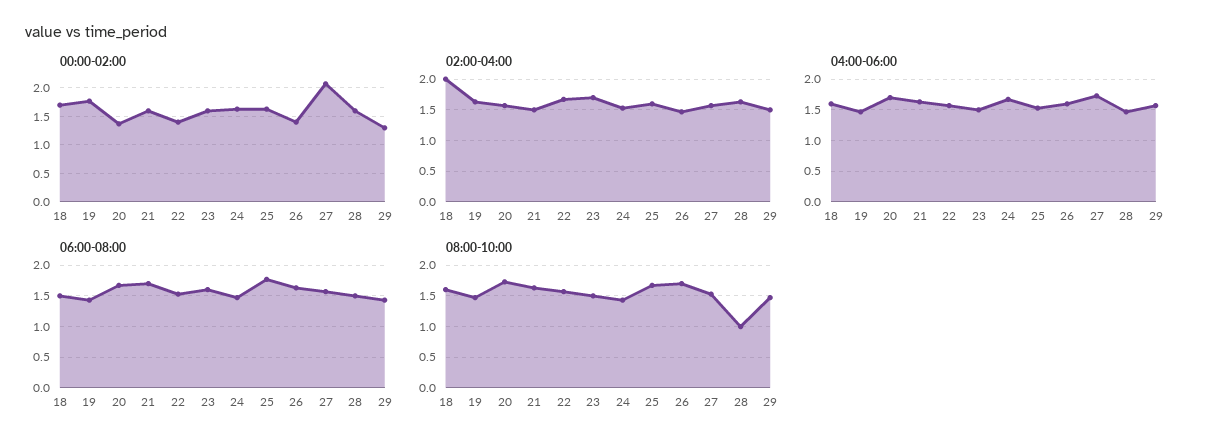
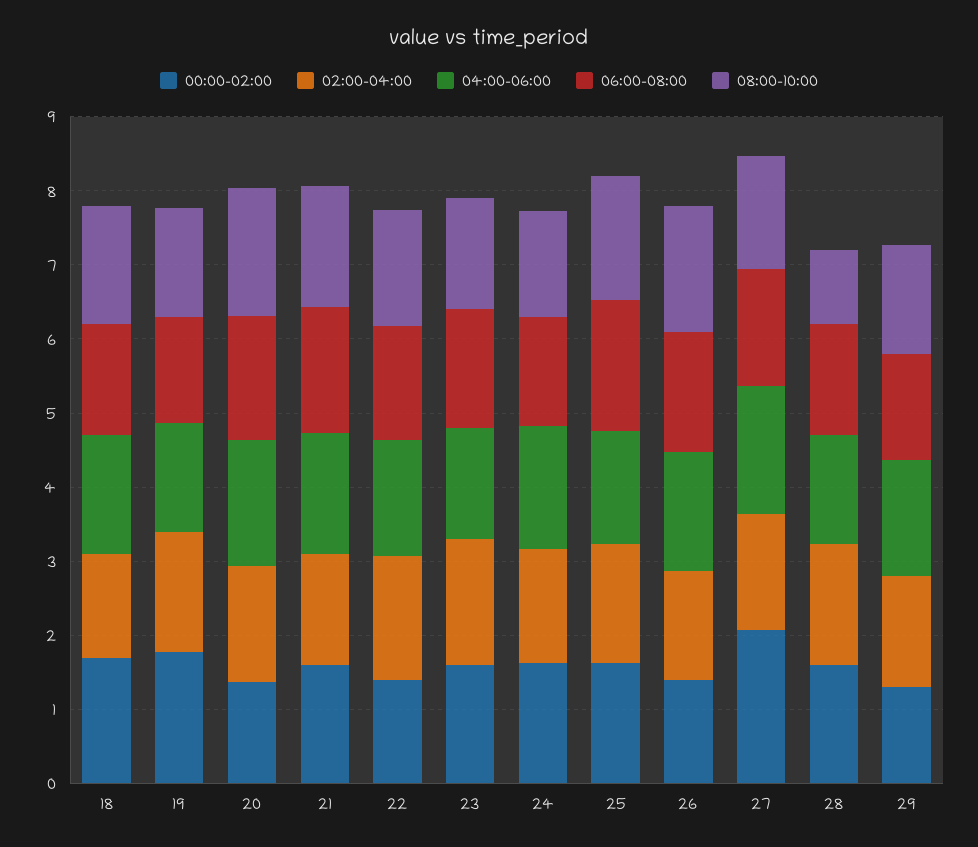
  {
    "00:00-02:00": {
      "18": 1.8,
      "19": 1.8,
      "20": 1.4,
      "21": 1.6,
      "22": 1.4,
      "23": 1.6,
      "24": 1.6,
      "25": 1.6,
      "26": 1.4,
      "27": 2,
      "28": 1.6,
      "29": 1.4
    },
    "02:00-04:00": {
-     "18": 2,
+     "18": 1.4,
      "19": 1.6,
      "20": 1.6,
      "21": 1.5,
      "22": 1.7,
      "23": 1.7,
      "24": 1.5,
      "25": 1.6,
      "26": 1.5,
      "27": 1.6,
      "28": 1.6,
      "29": 1.5
    },
    "04:00-06:00": {
      "18": 1.6,
      "19": 1.5,
      "20": 1.7,
      "21": 1.6,
      "22": 1.6,
      "23": 1.5,
      "24": 1.7,
      "25": 1.5,
      "26": 1.6,
      "27": 1.7,
      "28": 1.5,
      "29": 1.6
    },
    "06:00-08:00": {
      "18": 1.5,
      "19": 1.4,
      "20": 1.7,
      "21": 1.7,
      "22": 1.5,
      "23": 1.6,
      "24": 1.5,
      "25": 1.8,
      "26": 1.6,
      "27": 1.6,
      "28": 1.5,
      "29": 1.4
    },
    "08:00-10:00": {
      "18": 1.6,
      "19": 1.5,
      "20": 1.7,
      "21": 1.6,
      "22": 1.6,
      "23": 1.5,
      "24": 1.4,
      "25": 1.7,
      "26": 1.7,
      "27": 1.5,
      "28": 1,
      "29": 1.5
    }
  }

